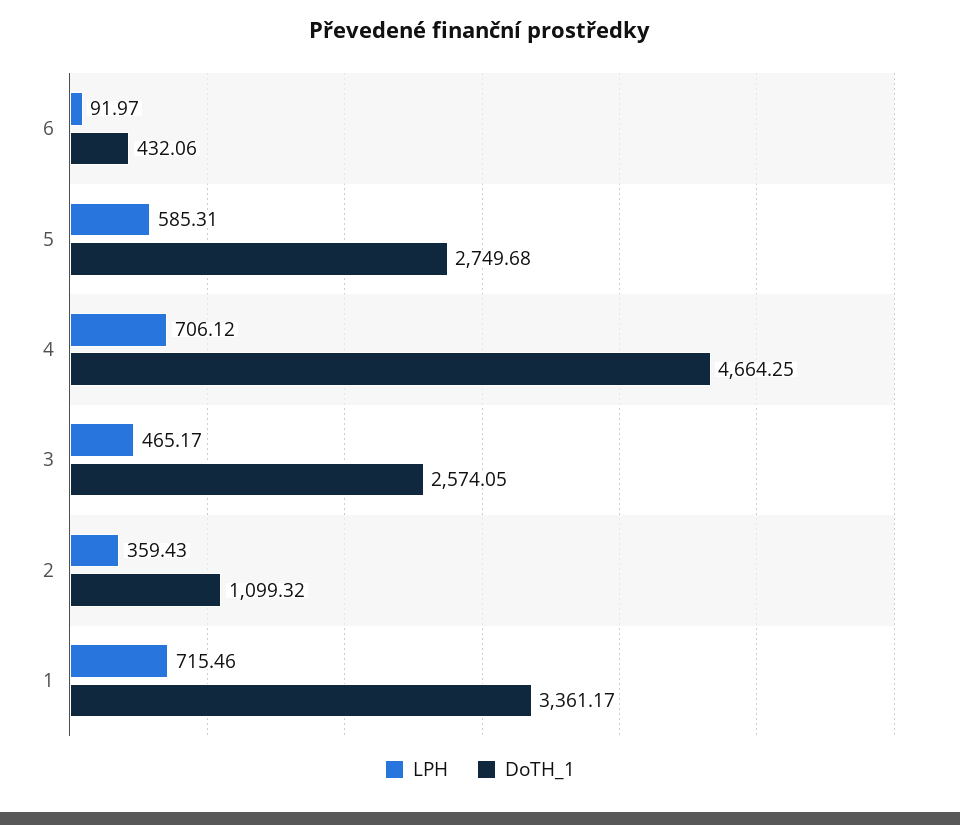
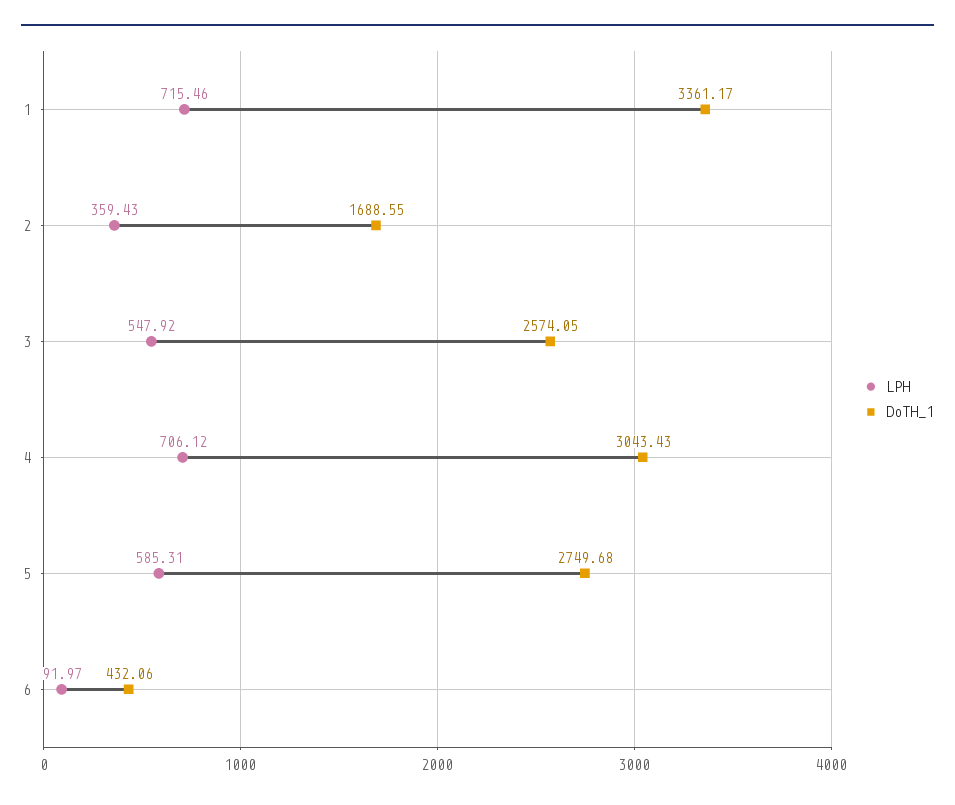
  {
    "LPH": {
      "6": 91.97,
      "5": 585.31,
      "4": 706.12,
-     "3": 465.17,
+     "3": 547.92,
      "2": 359.43,
      "1": 715.46
    },
    "DoTH_1": {
      "6": 432.06,
      "5": 2749.68,
-     "4": 4664.25,
+     "4": 3043.43,
      "3": 2574.05,
-     "2": 1099.32,
+     "2": 1688.55,
      "1": 3361.17
    }
  }

